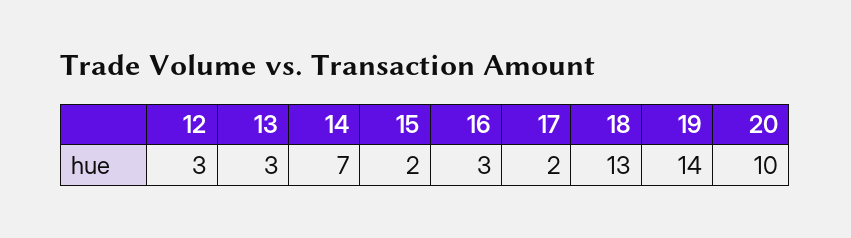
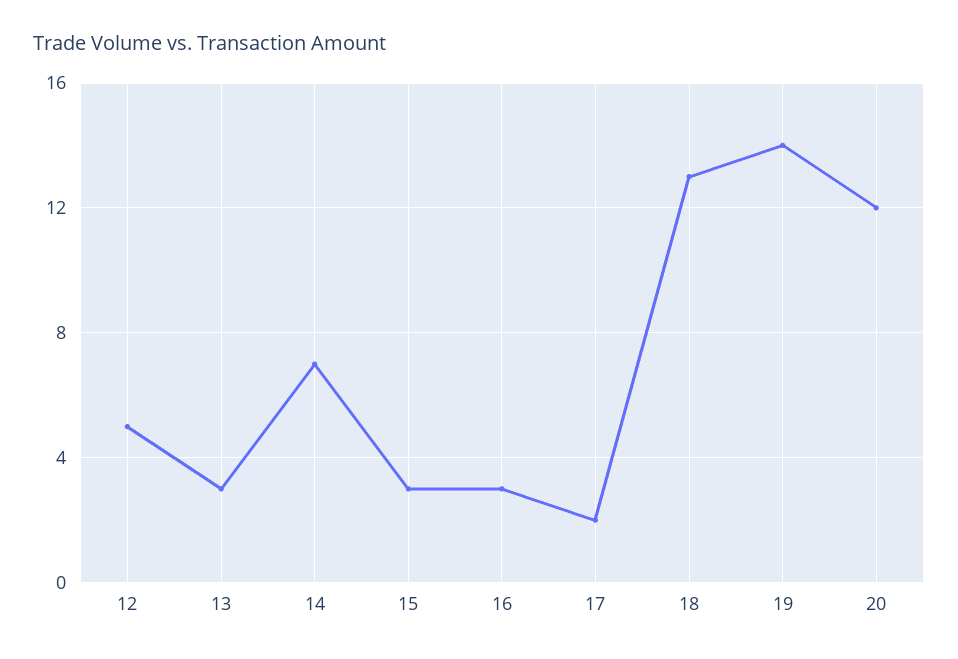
  {
-   "12": 3,
+   "12": 5,
    "13": 3,
    "14": 7,
-   "15": 2,
+   "15": 3,
    "16": 3,
    "17": 2,
    "18": 13,
    "19": 14,
-   "20": 10
+   "20": 12
  }

